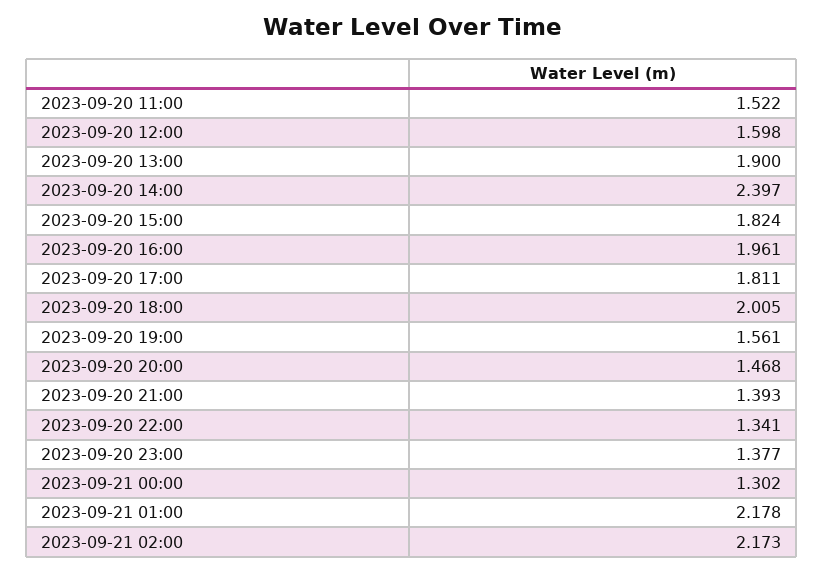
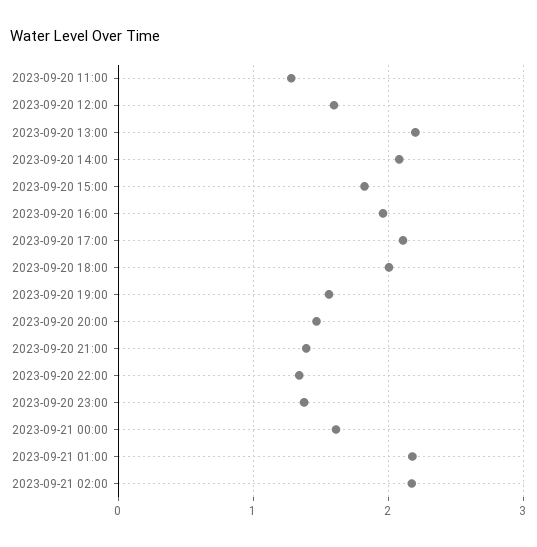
  {
-   "2023-09-20 11:00": 1.522,
+   "2023-09-20 11:00": 1.3,
    "2023-09-20 12:00": 1.598,
-   "2023-09-20 13:00": 1.9,
+   "2023-09-20 13:00": 2.2,
-   "2023-09-20 14:00": 2.397,
+   "2023-09-20 14:00": 2.1,
    "2023-09-20 15:00": 1.824,
    "2023-09-20 16:00": 1.961,
-   "2023-09-20 17:00": 1.811,
+   "2023-09-20 17:00": 2.1,
    "2023-09-20 18:00": 2.005,
    "2023-09-20 19:00": 1.561,
    "2023-09-20 20:00": 1.468,
    "2023-09-20 21:00": 1.393,
    "2023-09-20 22:00": 1.341,
    "2023-09-20 23:00": 1.377,
-   "2023-09-21 00:00": 1.302,
+   "2023-09-21 00:00": 1.6,
    "2023-09-21 01:00": 2.178,
    "2023-09-21 02:00": 2.173
  }

